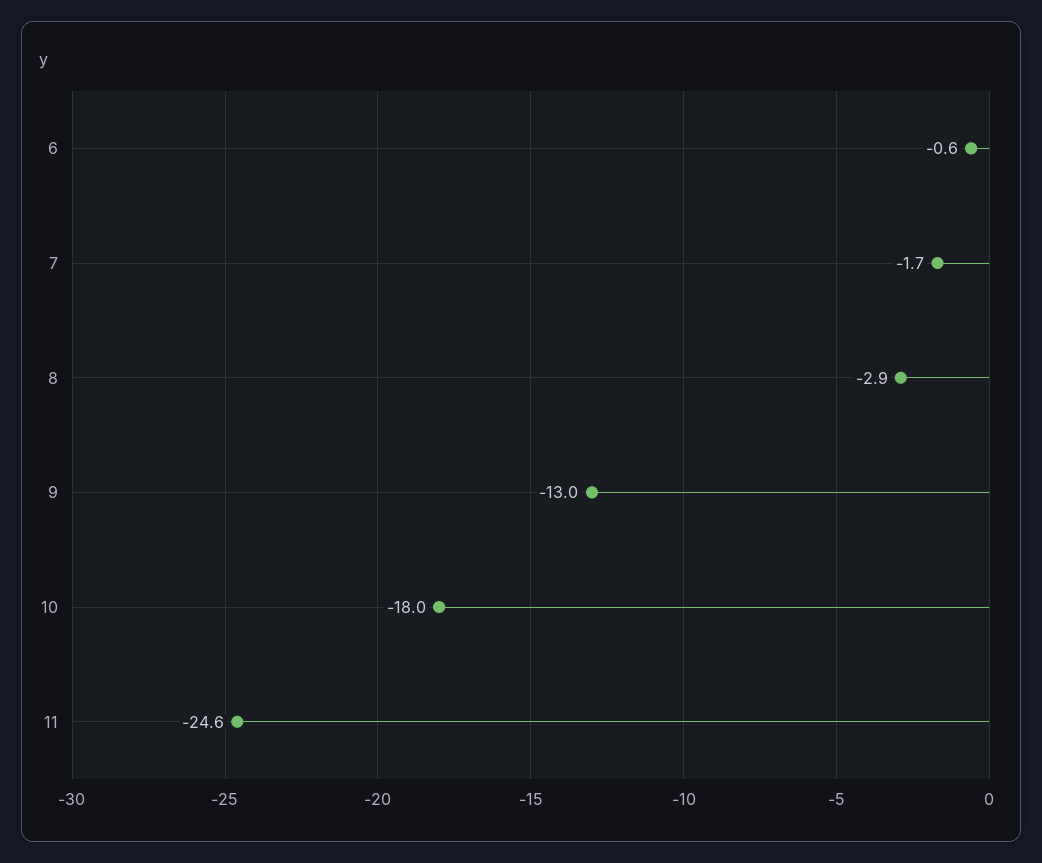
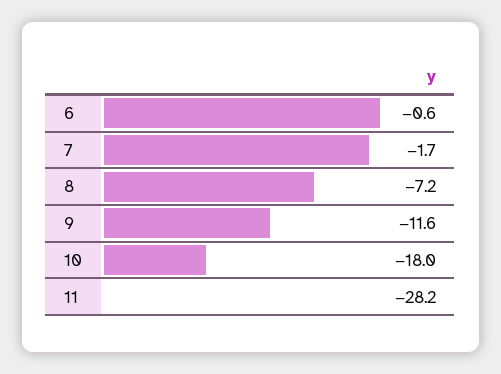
  {
    "6": -0.6,
    "7": -1.7,
-   "8": -2.9,
+   "8": -7.2,
-   "9": -13,
+   "9": -11.6,
    "10": -18,
-   "11": -24.6
+   "11": -28.2
  }

